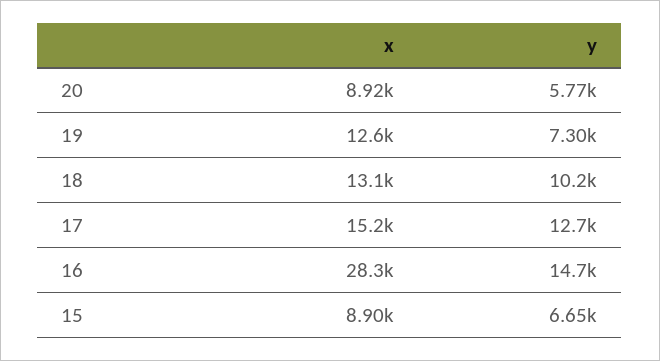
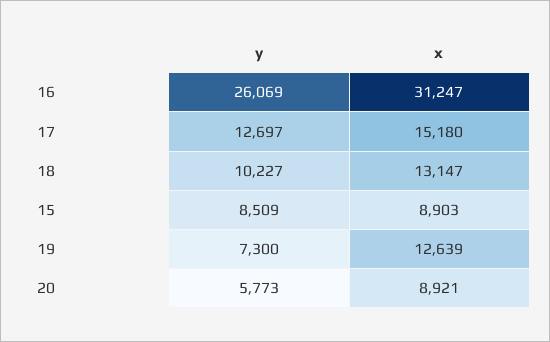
  {
    "x": {
      "20": 8921,
      "19": 12639,
      "18": 13147,
      "17": 15180,
-     "16": 28300,
+     "16": 31247,
      "15": 8903
    },
    "y": {
      "20": 5773,
      "19": 7300,
      "18": 10227,
      "17": 12697,
-     "16": 14700,
+     "16": 26069,
-     "15": 6650
+     "15": 8509
    }
  }

